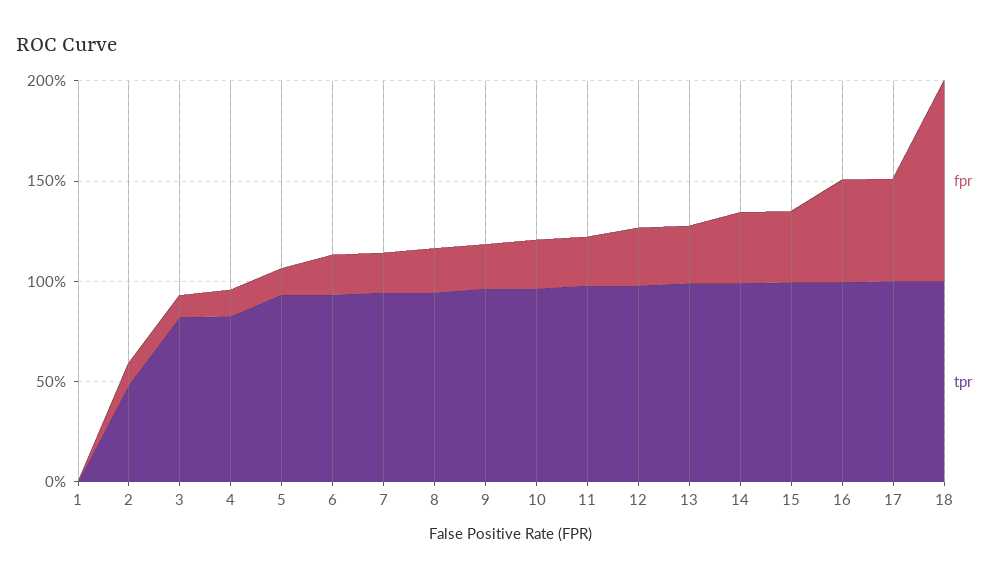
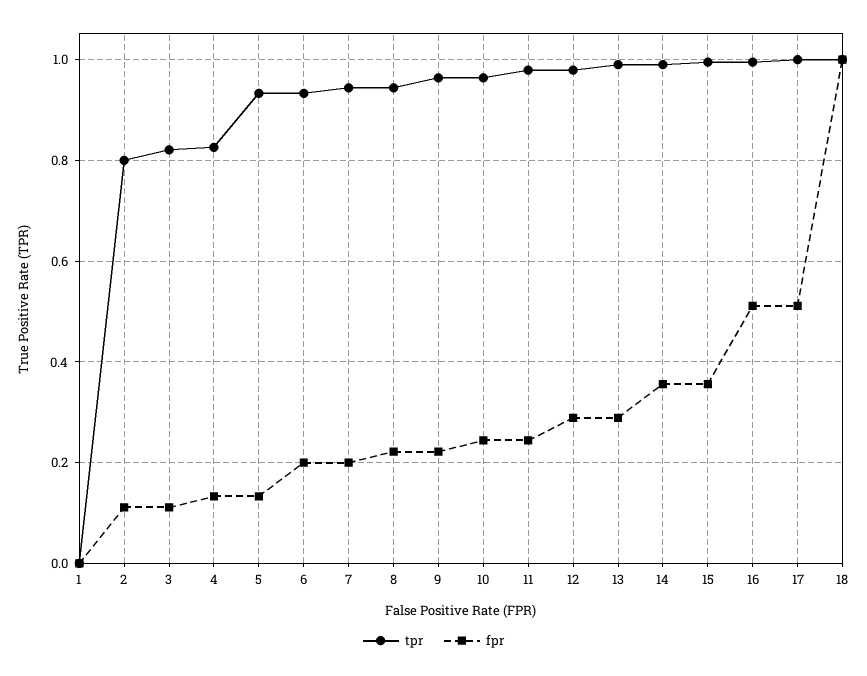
  {
    "fpr": {
      "1": 0,
      "2": 0.12,
      "3": 0.12,
      "4": 0.14,
      "5": 0.14,
      "6": 0.2,
      "7": 0.2,
      "8": 0.22,
      "9": 0.22,
      "10": 0.24,
      "11": 0.24,
      "12": 0.28,
      "13": 0.28,
      "14": 0.36,
      "15": 0.36,
      "16": 0.52,
      "17": 0.52,
      "18": 1
    },
    "tpr": {
      "1": 0,
-     "2": 0.5,
+     "2": 0.8,
      "3": 0.82,
      "4": 0.82,
      "5": 0.94,
      "6": 0.94,
      "7": 0.94,
      "8": 0.94,
      "9": 0.96,
      "10": 0.96,
      "11": 0.98,
      "12": 0.98,
      "13": 1,
      "14": 1,
      "15": 1,
      "16": 1,
      "17": 1,
      "18": 1
    }
  }

